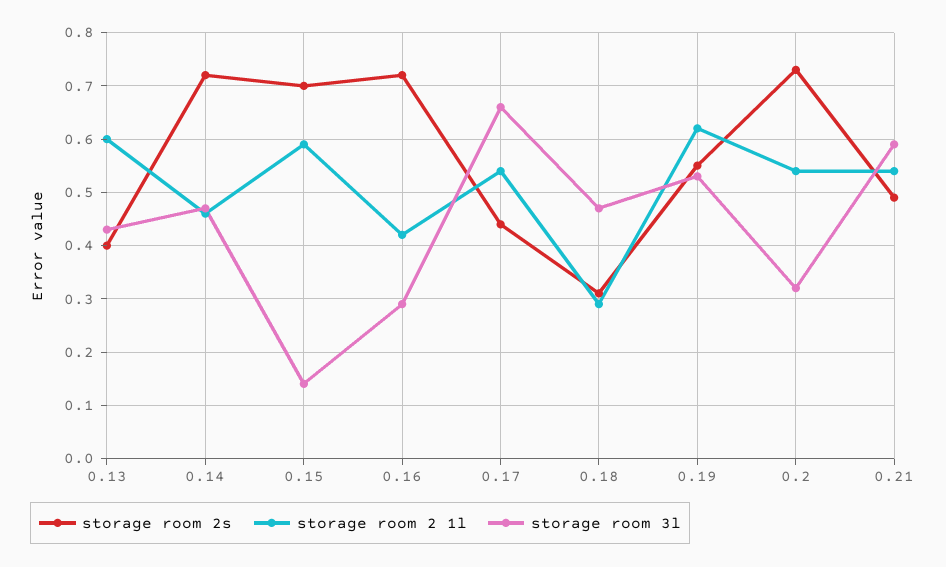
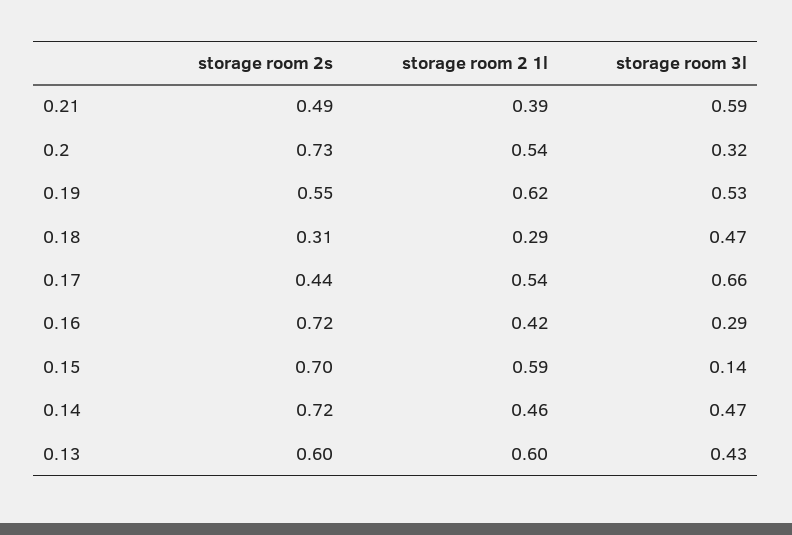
  {
    "storage room 2s": {
-     "0.13": 0.4,
+     "0.13": 0.6,
      "0.14": 0.72,
      "0.15": 0.7,
      "0.16": 0.72,
      "0.17": 0.44,
      "0.18": 0.31,
      "0.19": 0.55,
      "0.2": 0.73,
      "0.21": 0.49
    },
    "storage room 2 1l": {
      "0.13": 0.6,
      "0.14": 0.46,
      "0.15": 0.59,
      "0.16": 0.42,
      "0.17": 0.54,
      "0.18": 0.29,
      "0.19": 0.62,
      "0.2": 0.54,
-     "0.21": 0.55
+     "0.21": 0.39
    },
    "storage room 3l": {
      "0.13": 0.43,
      "0.14": 0.47,
      "0.15": 0.14,
      "0.16": 0.29,
      "0.17": 0.66,
      "0.18": 0.47,
      "0.19": 0.53,
      "0.2": 0.32,
      "0.21": 0.59
    }
  }

